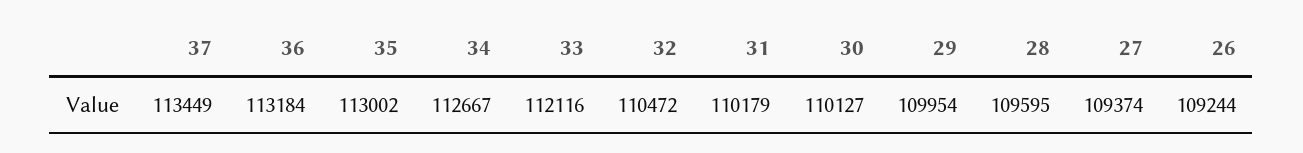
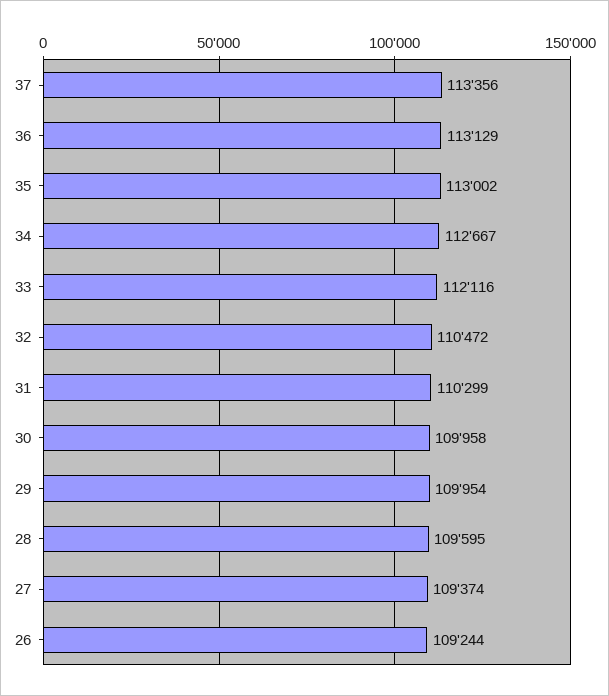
  {
-   "37": 113449,
+   "37": 113356,
-   "36": 113184,
+   "36": 113129,
    "35": 113002,
    "34": 112667,
    "33": 112116,
    "32": 110472,
-   "31": 110179,
+   "31": 110299,
-   "30": 110127,
+   "30": 109958,
    "29": 109954,
    "28": 109595,
    "27": 109374,
    "26": 109244
  }

